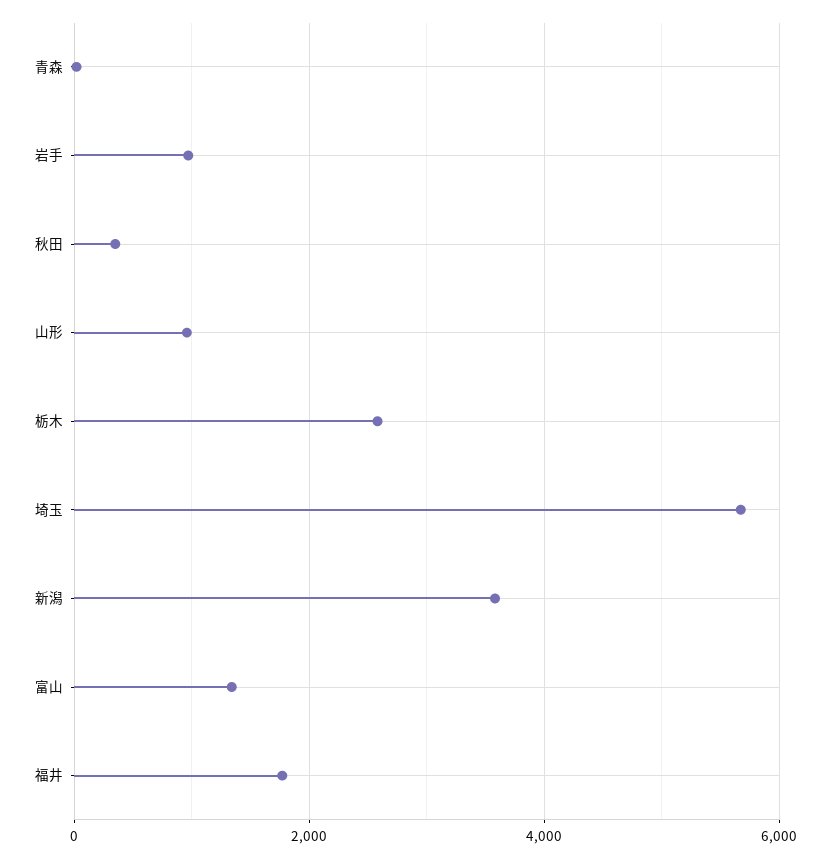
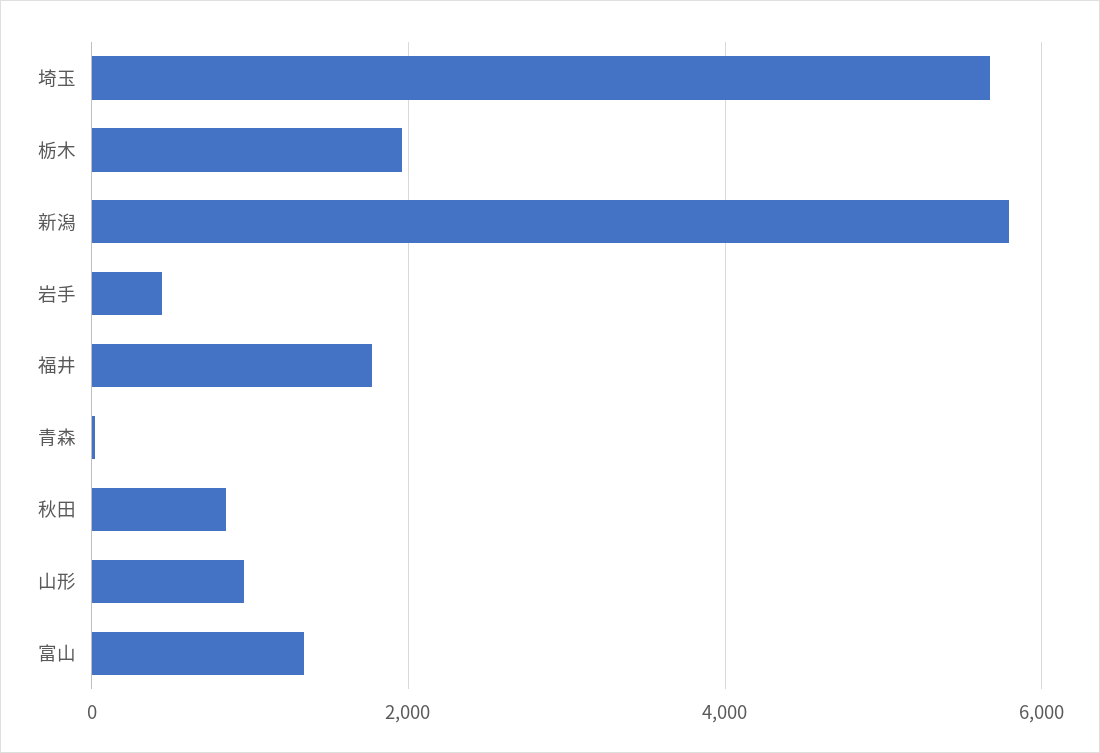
  {
    "青森": 0,
-   "岩手": 1000,
+   "岩手": 400,
-   "秋田": 400,
+   "秋田": 800,
    "山形": 1000,
-   "栃木": 2600,
+   "栃木": 2000,
    "埼玉": 5600,
-   "新潟": 3600,
+   "新潟": 5800,
    "富山": 1400,
    "福井": 1800
  }

